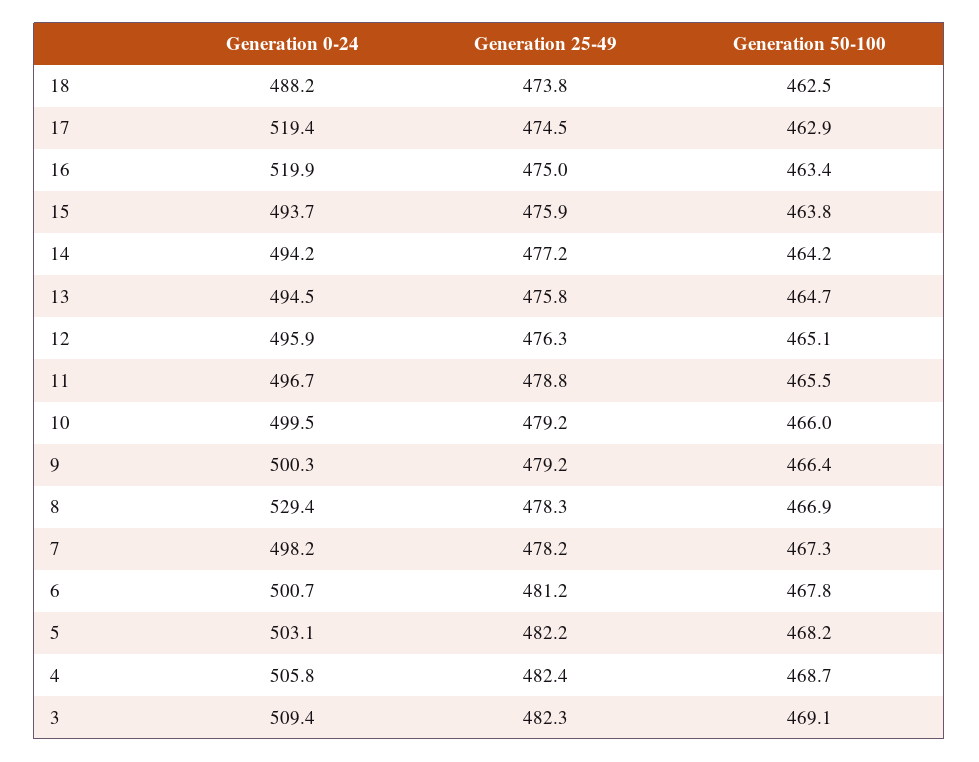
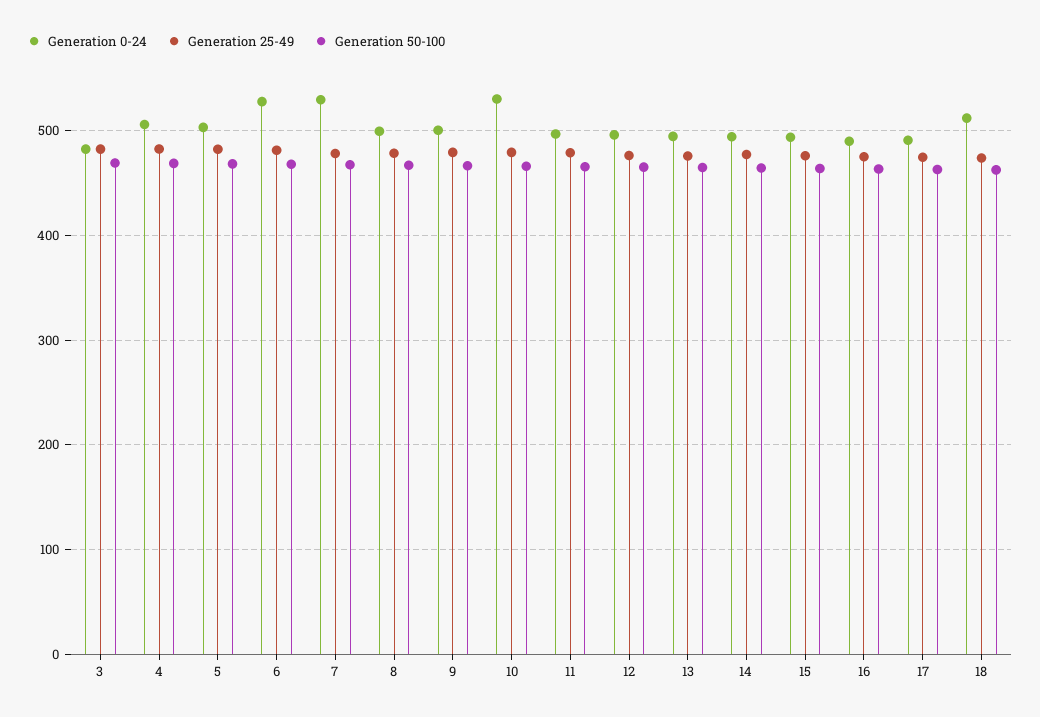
  {
    "Generation 0-24": {
-     "18": 488.2,
+     "18": 510,
-     "17": 519.4,
+     "17": 490,
-     "16": 519.9,
+     "16": 490,
      "15": 493.7,
      "14": 494.2,
      "13": 494.5,
      "12": 495.9,
      "11": 496.7,
-     "10": 499.5,
+     "10": 530,
      "9": 500.3,
-     "8": 529.4,
+     "8": 500,
-     "7": 498.2,
+     "7": 530,
-     "6": 500.7,
+     "6": 530,
      "5": 503.1,
      "4": 505.8,
-     "3": 509.4
+     "3": 480
    },
    "Generation 25-49": {
      "18": 473.8,
      "17": 474.5,
      "16": 475,
      "15": 475.9,
      "14": 477.2,
      "13": 475.8,
      "12": 476.3,
      "11": 478.8,
      "10": 479.2,
      "9": 479.2,
      "8": 478.3,
      "7": 478.2,
      "6": 481.2,
      "5": 482.2,
      "4": 482.4,
      "3": 482.3
    },
    "Generation 50-100": {
      "18": 462.5,
      "17": 462.9,
      "16": 463.4,
      "15": 463.8,
      "14": 464.2,
      "13": 464.7,
      "12": 465.1,
      "11": 465.5,
      "10": 466,
      "9": 466.4,
      "8": 466.9,
      "7": 467.3,
      "6": 467.8,
      "5": 468.2,
      "4": 468.7,
      "3": 469.1
    }
  }

